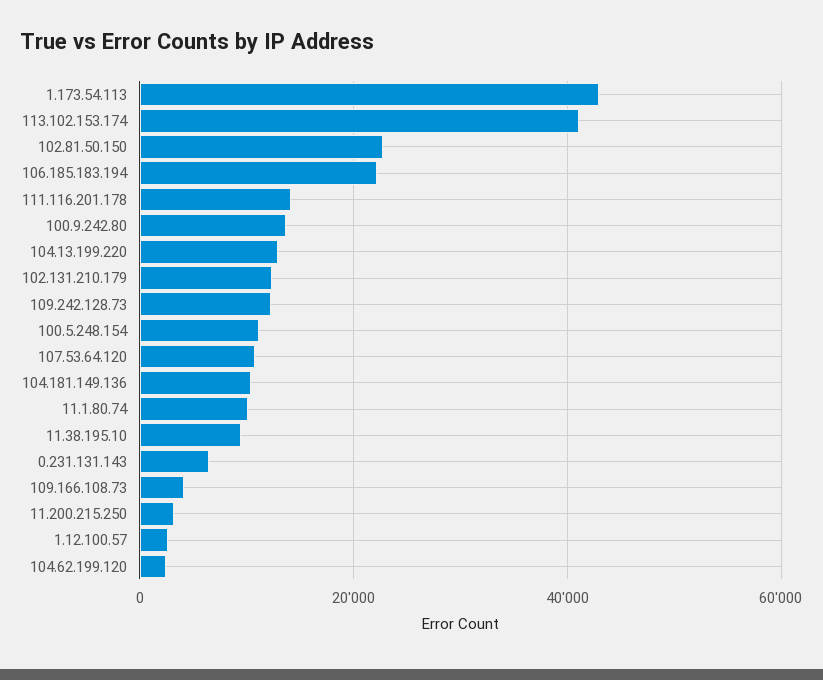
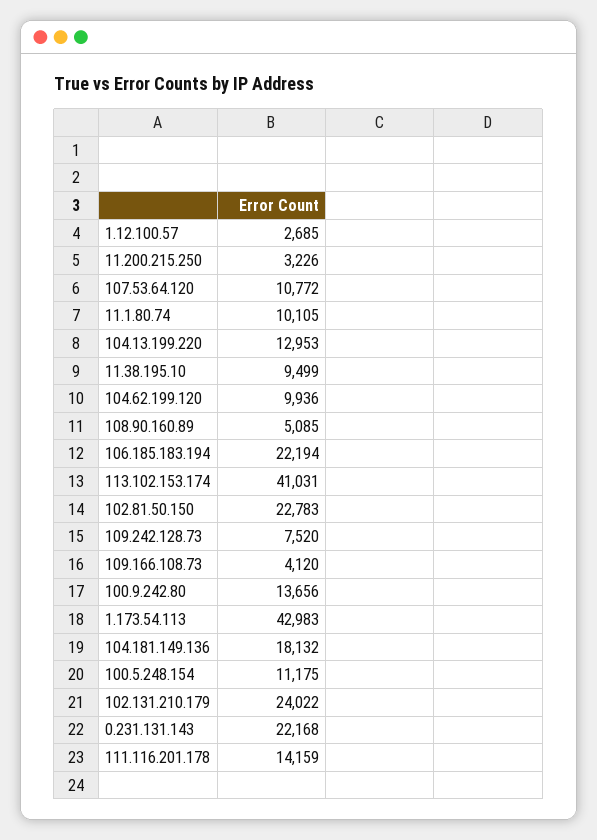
  {
    "1.173.54.113": 42983,
    "113.102.153.174": 41031,
    "102.81.50.150": 22783,
    "106.185.183.194": 22194,
    "111.116.201.178": 14159,
    "100.9.242.80": 13656,
    "104.13.199.220": 12953,
-   "102.131.210.179": 12000,
+   "102.131.210.179": 24022,
-   "109.242.128.73": 12000,
+   "109.242.128.73": 7520,
    "100.5.248.154": 11175,
    "107.53.64.120": 10772,
-   "104.181.149.136": 10000,
+   "104.181.149.136": 18132,
    "11.1.80.74": 10105,
    "11.38.195.10": 9499,
-   "0.231.131.143": 6000,
+   "0.231.131.143": 22168,
    "109.166.108.73": 4120,
    "11.200.215.250": 3226,
    "1.12.100.57": 2685,
-   "104.62.199.120": 2000
+   "104.62.199.120": 9936,
+   "108.90.160.89": 5085
  }

